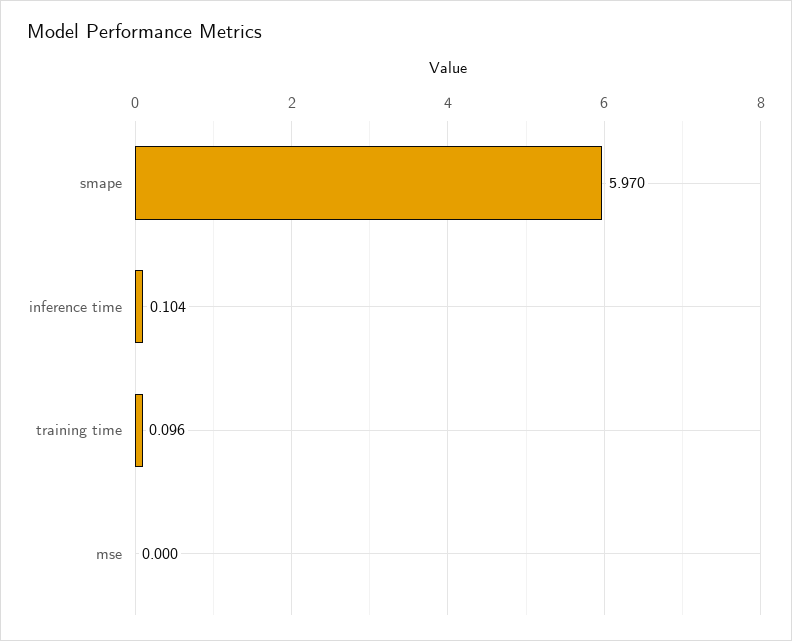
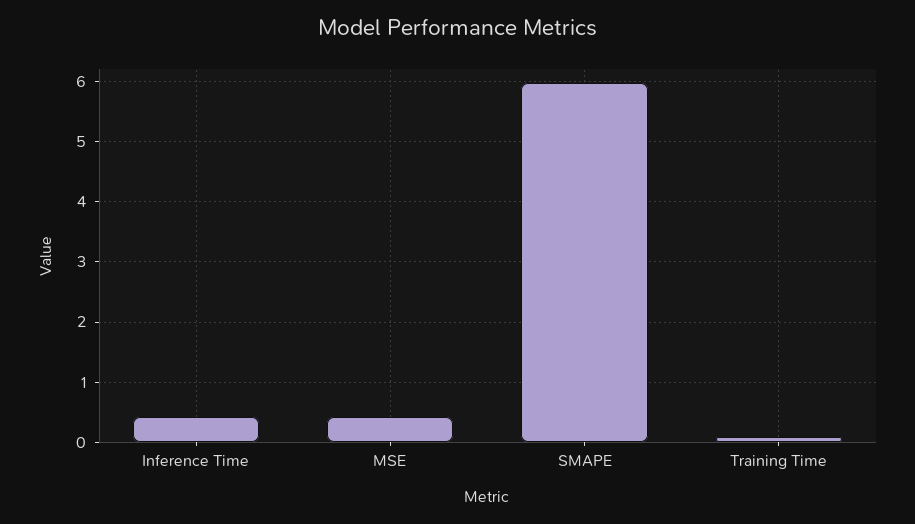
  {
    "smape": 5.97,
-   "inference time": 0.104,
+   "inference time": 0.4,
    "training time": 0.096,
-   "mse": 0
+   "mse": 0.4
  }

